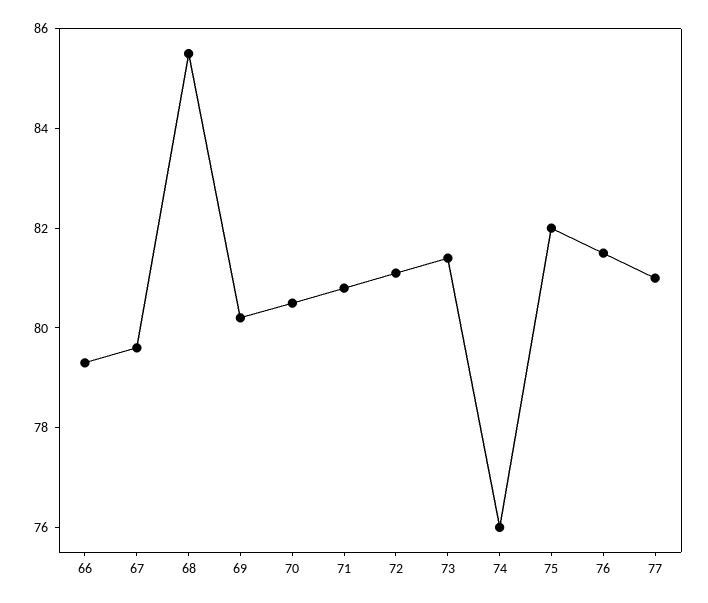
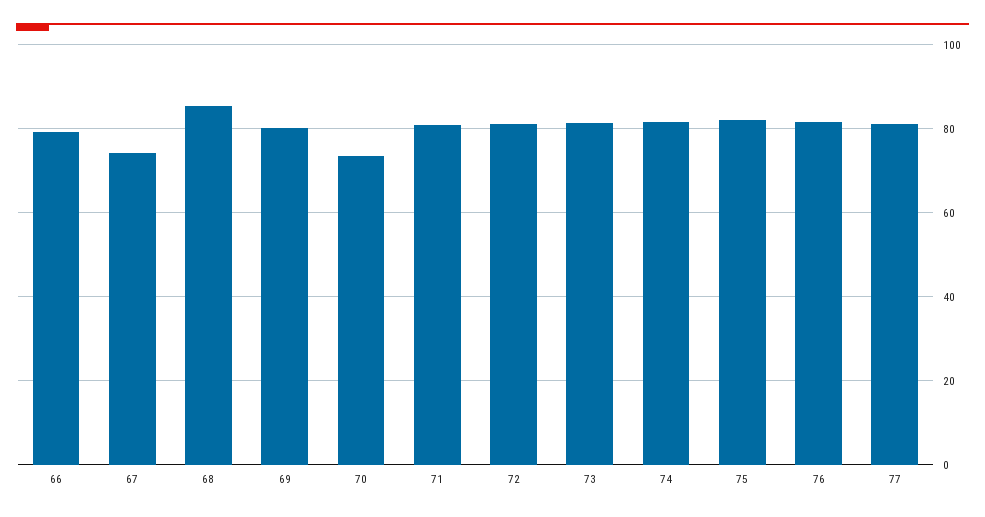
  {
    "66": 79.5,
-   "67": 79.5,
+   "67": 74,
    "68": 85.5,
    "69": 80,
-   "70": 80.5,
+   "70": 74,
    "71": 81,
    "72": 81,
    "73": 81.5,
-   "74": 76,
+   "74": 82,
    "75": 82,
    "76": 81.5,
    "77": 81
  }

